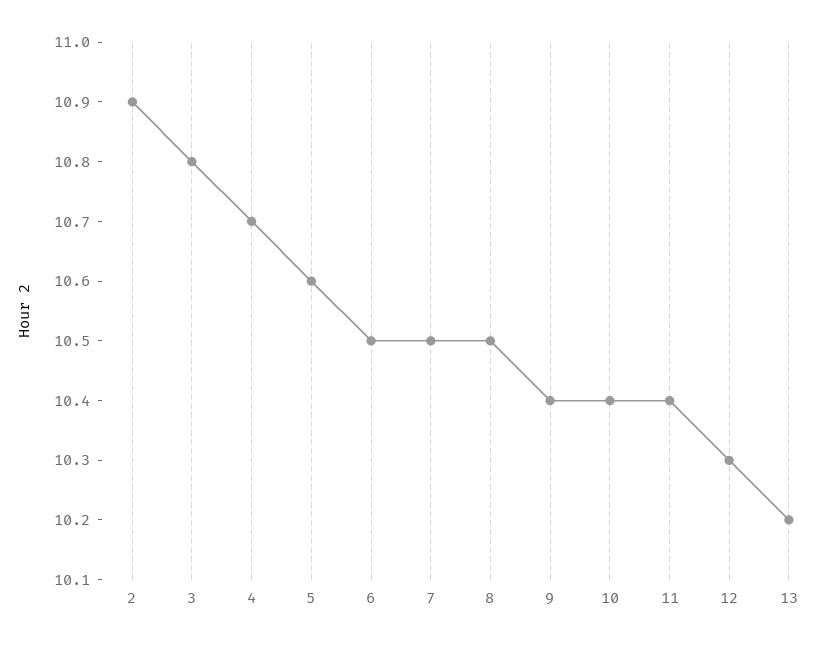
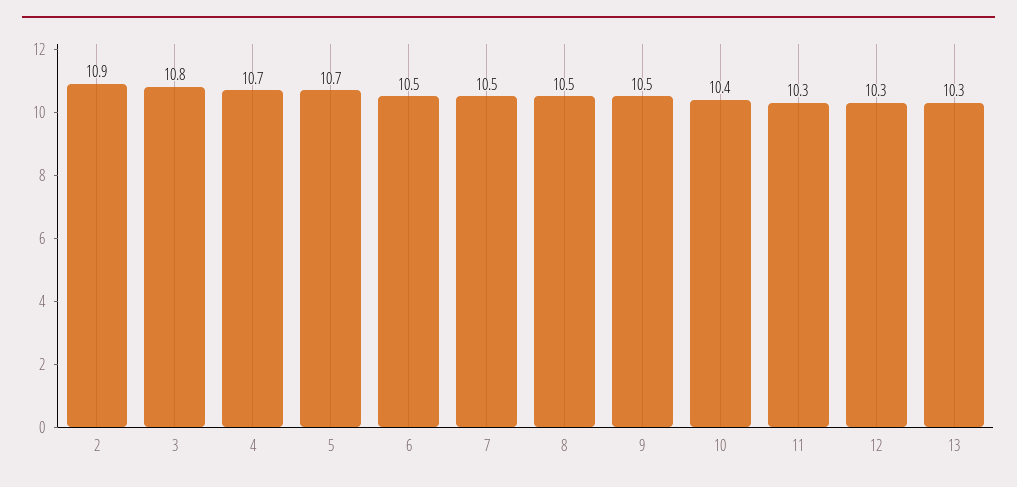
  {
    "2": 10.9,
    "3": 10.8,
    "4": 10.7,
-   "5": 10.6,
+   "5": 10.7,
    "6": 10.5,
    "7": 10.5,
    "8": 10.5,
-   "9": 10.4,
+   "9": 10.5,
    "10": 10.4,
-   "11": 10.4,
+   "11": 10.3,
    "12": 10.3,
-   "13": 10.2
+   "13": 10.3
  }

